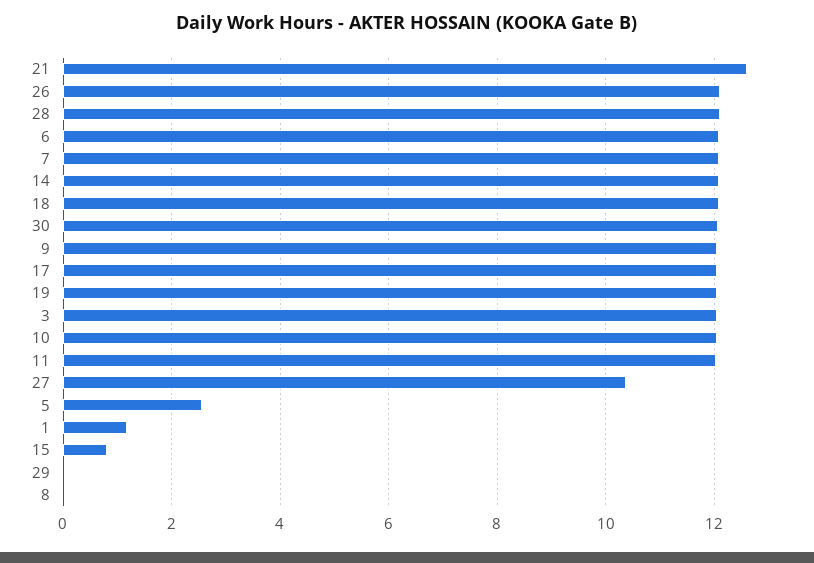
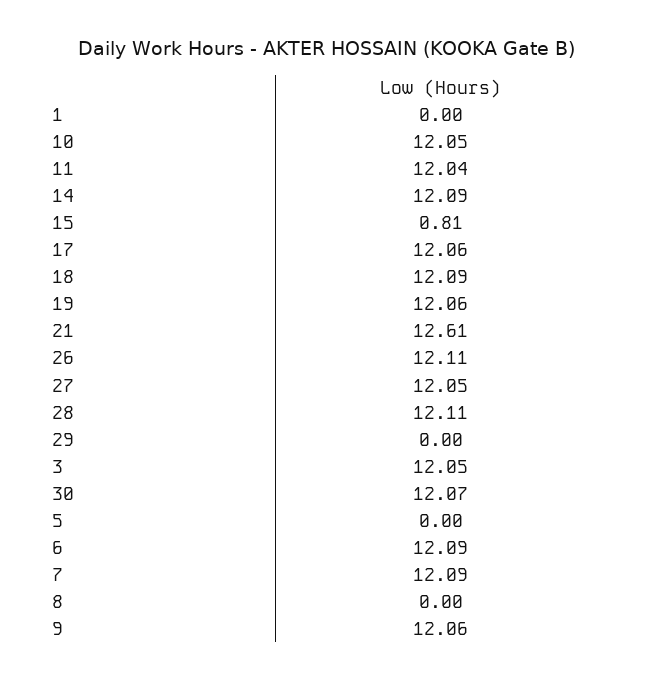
  {
    "21": 12.61,
    "26": 12.11,
    "28": 12.11,
    "6": 12.09,
    "7": 12.09,
    "14": 12.09,
    "18": 12.09,
    "30": 12.07,
    "9": 12.06,
    "17": 12.06,
    "19": 12.06,
    "3": 12.05,
    "10": 12.05,
    "11": 12.04,
-   "27": 10.4,
+   "27": 12.05,
-   "5": 2.6,
+   "5": 0,
-   "1": 1.2,
+   "1": 0,
    "15": 0.81,
    "29": 0,
    "8": 0
  }

